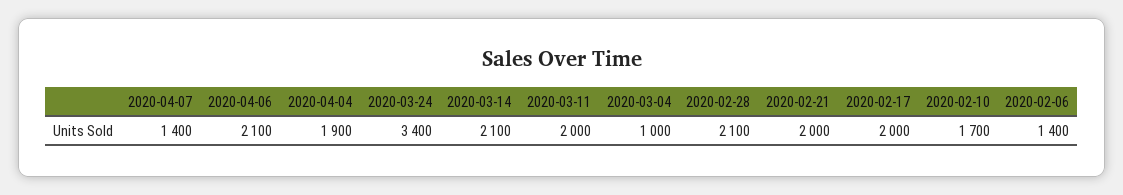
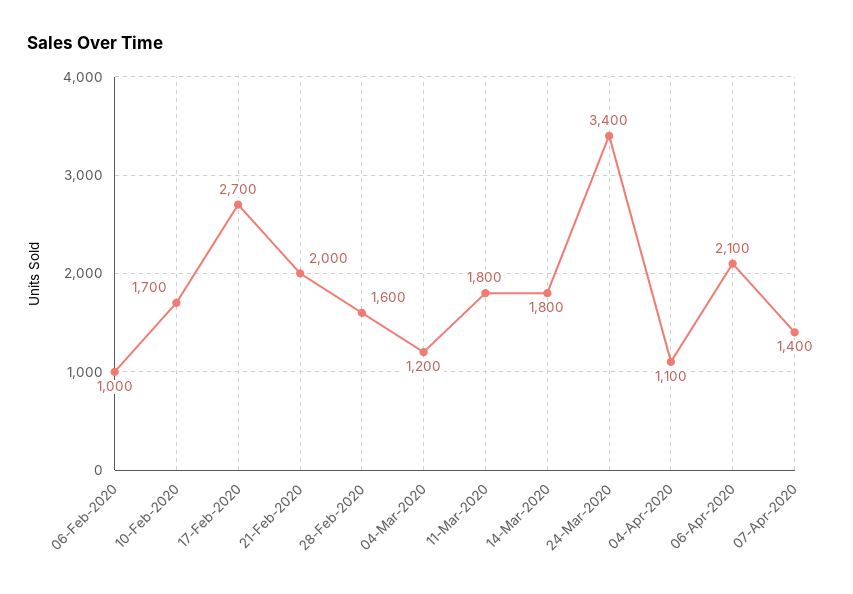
  {
    "2020-04-07": 1400,
    "2020-04-06": 2100,
-   "2020-04-04": 1900,
+   "2020-04-04": 1100,
    "2020-03-24": 3400,
-   "2020-03-14": 2100,
+   "2020-03-14": 1800,
-   "2020-03-11": 2000,
+   "2020-03-11": 1800,
-   "2020-03-04": 1000,
+   "2020-03-04": 1200,
-   "2020-02-28": 2100,
+   "2020-02-28": 1600,
    "2020-02-21": 2000,
-   "2020-02-17": 2000,
+   "2020-02-17": 2700,
    "2020-02-10": 1700,
-   "2020-02-06": 1400
+   "2020-02-06": 1000
  }

